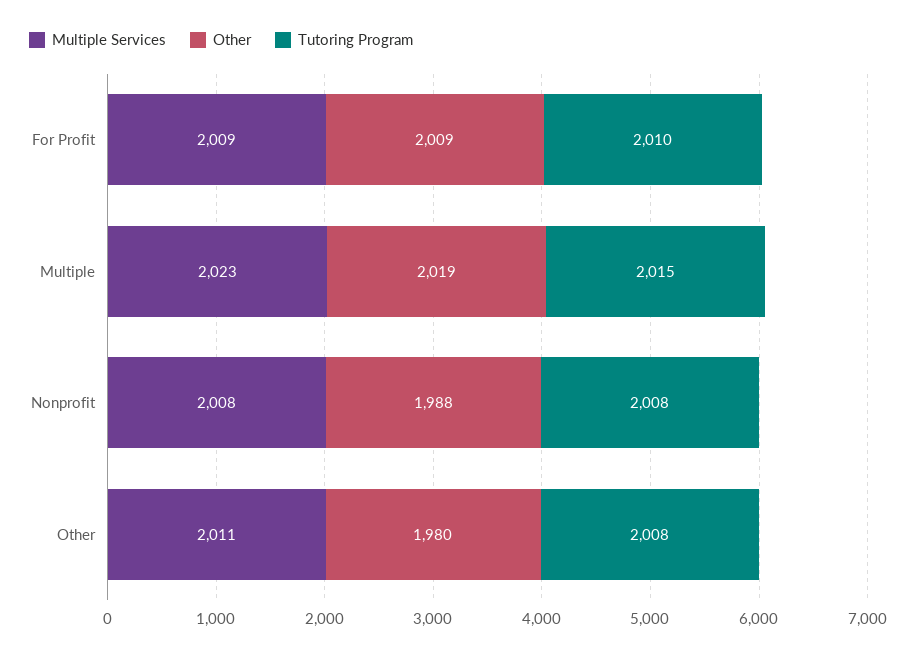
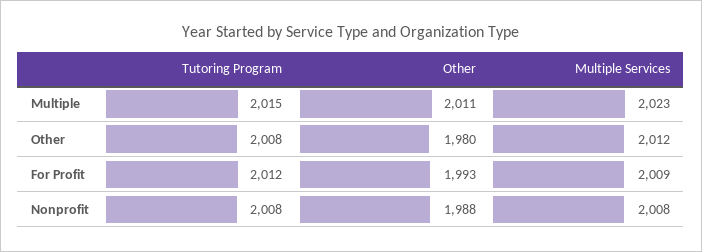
  {
    "Multiple Services": {
      "For Profit": 2009,
      "Multiple": 2023,
      "Nonprofit": 2008,
-     "Other": 2011
+     "Other": 2012
    },
    "Other": {
-     "For Profit": 2009,
+     "For Profit": 1993,
-     "Multiple": 2019,
+     "Multiple": 2011,
      "Nonprofit": 1988,
      "Other": 1980
    },
    "Tutoring Program": {
-     "For Profit": 2010,
+     "For Profit": 2012,
      "Multiple": 2015,
      "Nonprofit": 2008,
      "Other": 2008
    }
  }

